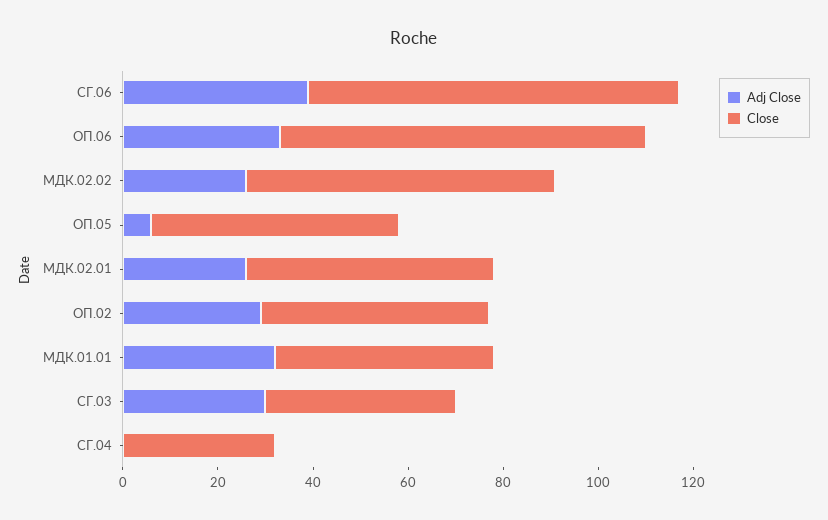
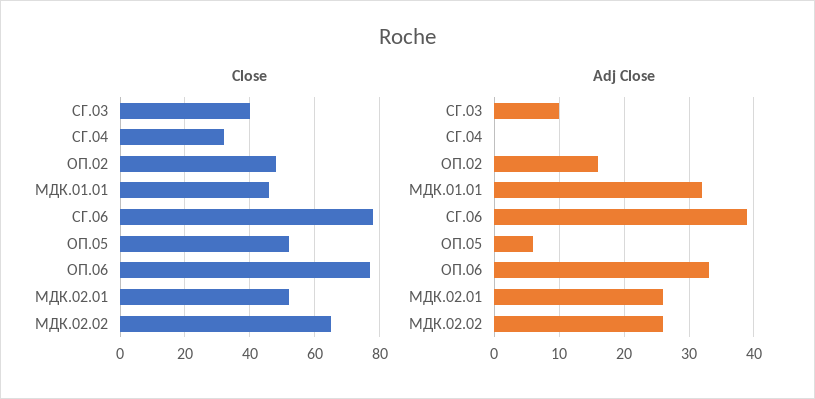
  {
    "Adj Close": {
      "СГ.06": 39,
      "ОП.06": 33,
      "МДК.02.02": 26,
      "ОП.05": 6,
      "МДК.02.01": 26,
-     "ОП.02": 30,
+     "ОП.02": 16,
      "МДК.01.01": 32,
-     "СГ.03": 30,
+     "СГ.03": 10,
      "СГ.04": 0
    },
    "Close": {
      "СГ.06": 80,
      "ОП.06": 75,
      "МДК.02.02": 65,
      "ОП.05": 50,
      "МДК.02.01": 50,
      "ОП.02": 50,
      "МДК.01.01": 45,
      "СГ.03": 40,
      "СГ.04": 30
    }
  }

